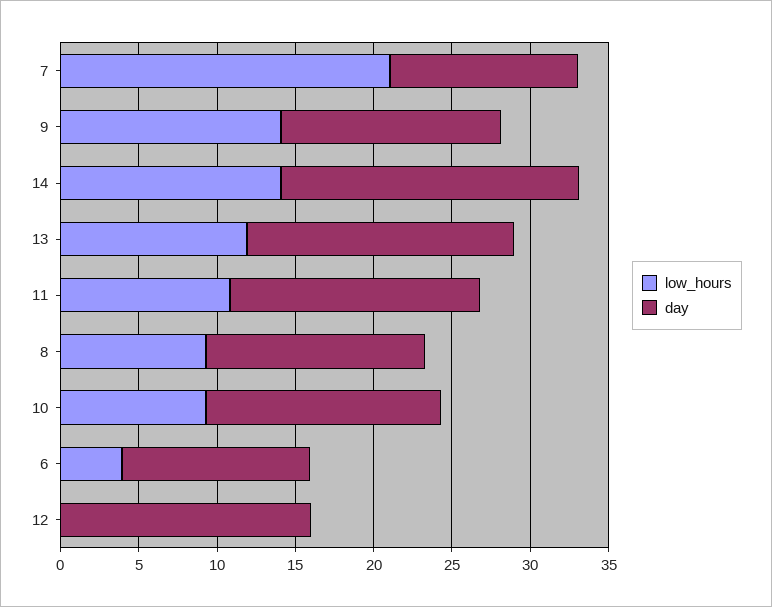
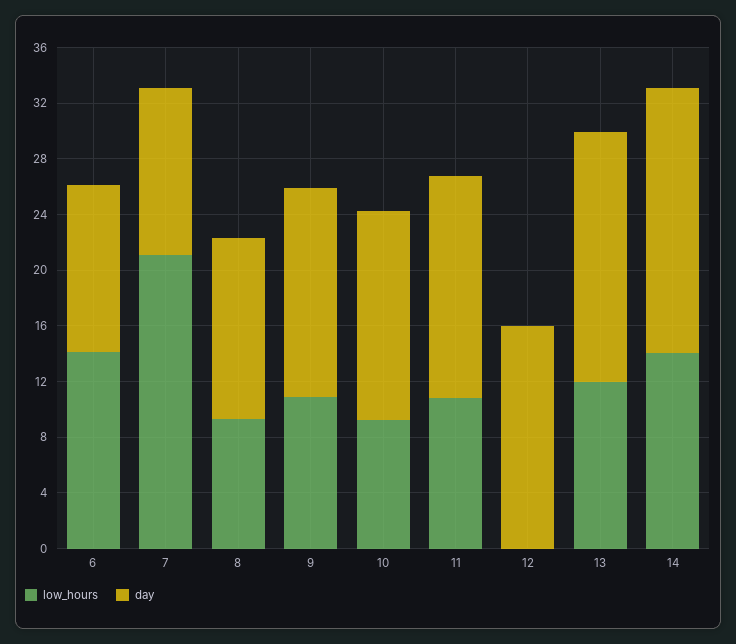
  {
    "low_hours": {
      "7": 21,
-     "9": 14,
+     "9": 11,
      "14": 14,
      "13": 12,
      "11": 11,
      "8": 9,
      "10": 9,
-     "6": 4,
+     "6": 14,
      "12": 0
    },
    "day": {
      "7": 12,
-     "9": 14,
+     "9": 15,
      "14": 19,
-     "13": 17,
+     "13": 18,
      "11": 16,
-     "8": 14,
+     "8": 13,
      "10": 15,
      "6": 12,
      "12": 16
    }
  }

